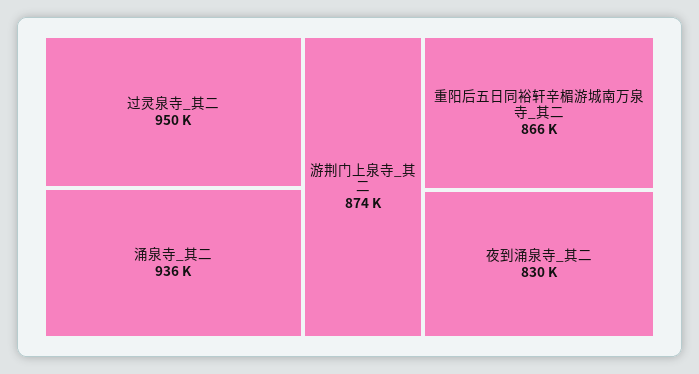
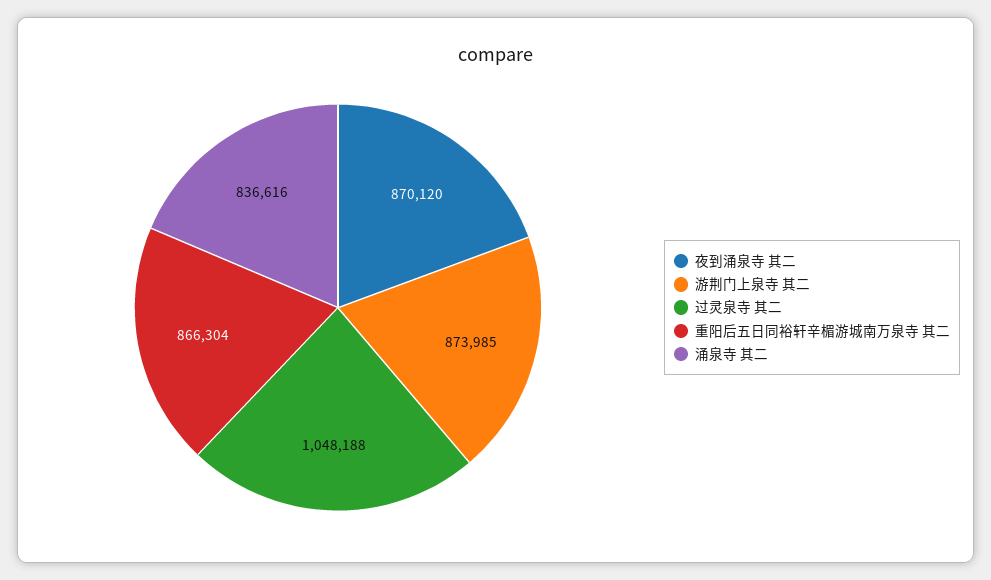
  {
-   "过灵泉寺_其二": 950000,
+   "过灵泉寺_其二": 1048188,
-   "涌泉寺_其二": 936000,
+   "涌泉寺_其二": 836616,
    "游荆门上泉寺_其二": 873985,
    "重阳后五日同裕轩辛楣游城南万泉寺_其二": 866304,
-   "夜到涌泉寺_其二": 830000
+   "夜到涌泉寺_其二": 870120
  }

